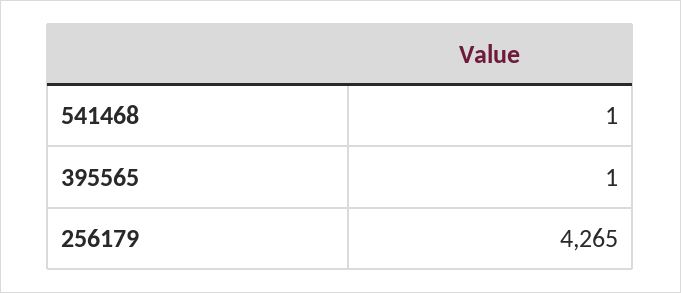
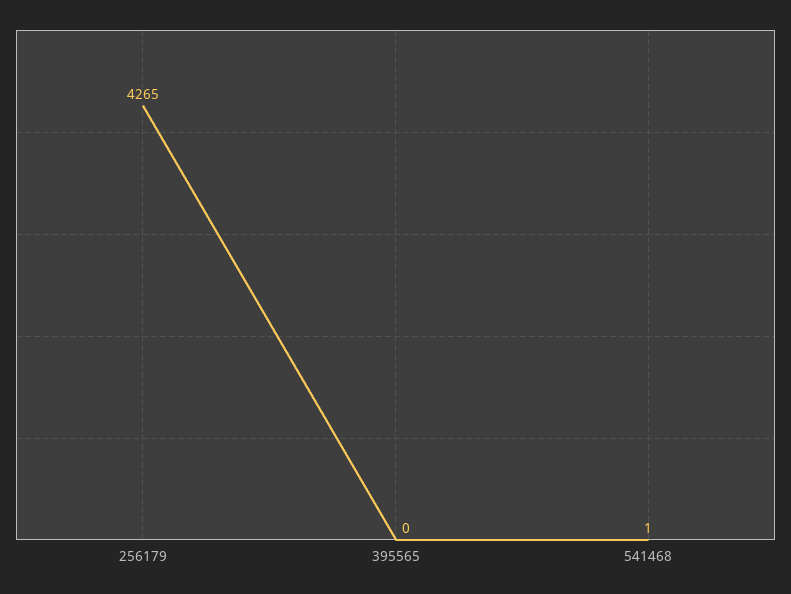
  {
    "541468": 1,
-   "395565": 1,
+   "395565": 0,
    "256179": 4265
  }

